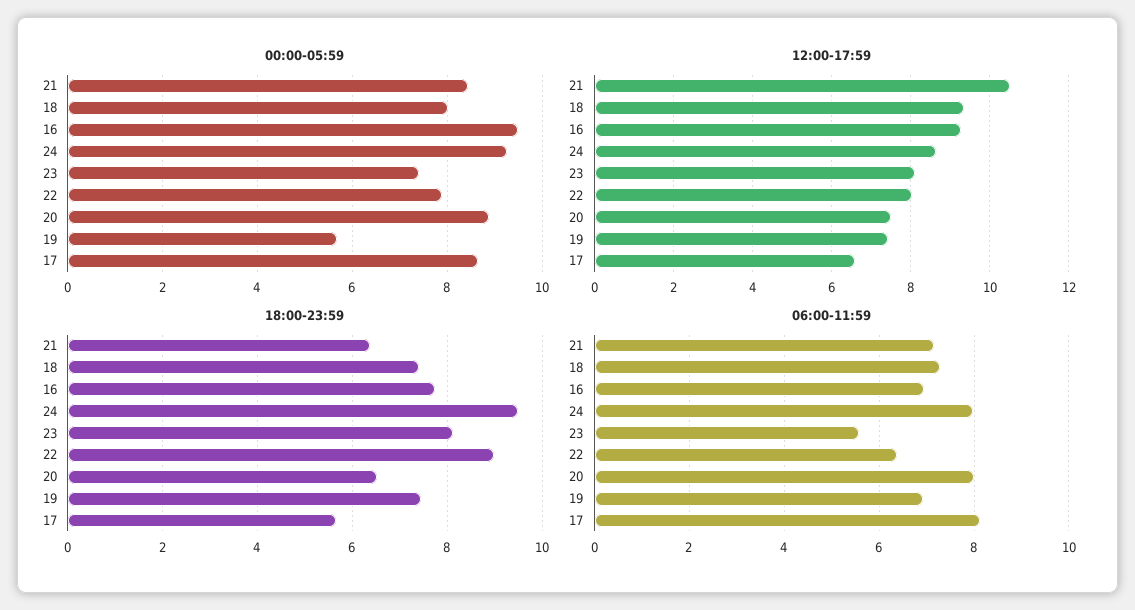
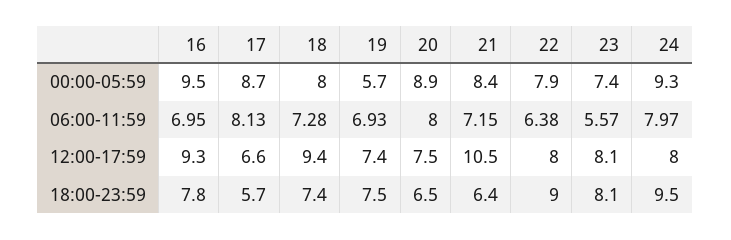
  {
    "00:00-05:59": {
      "21": 8.4,
      "18": 8,
      "16": 9.5,
      "24": 9.3,
      "23": 7.4,
      "22": 7.9,
      "20": 8.9,
      "19": 5.7,
      "17": 8.7
    },
    "12:00-17:59": {
      "21": 10.5,
      "18": 9.4,
      "16": 9.3,
-     "24": 8.6,
+     "24": 8,
      "23": 8.1,
      "22": 8,
      "20": 7.5,
      "19": 7.4,
      "17": 6.6
    },
    "18:00-23:59": {
      "21": 6.4,
      "18": 7.4,
      "16": 7.8,
      "24": 9.5,
      "23": 8.1,
      "22": 9,
      "20": 6.5,
      "19": 7.5,
      "17": 5.7
    },
    "06:00-11:59": {
      "21": 7.15,
      "18": 7.28,
      "16": 6.95,
      "24": 7.97,
      "23": 5.57,
      "22": 6.38,
      "20": 8,
      "19": 6.93,
      "17": 8.13
    }
  }

